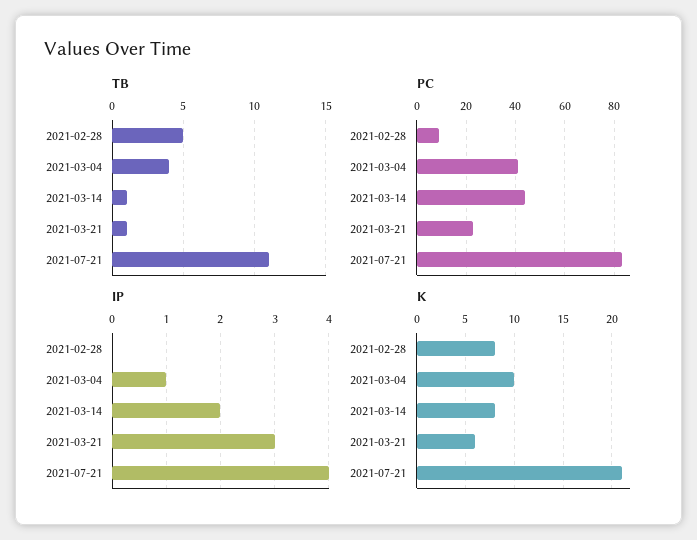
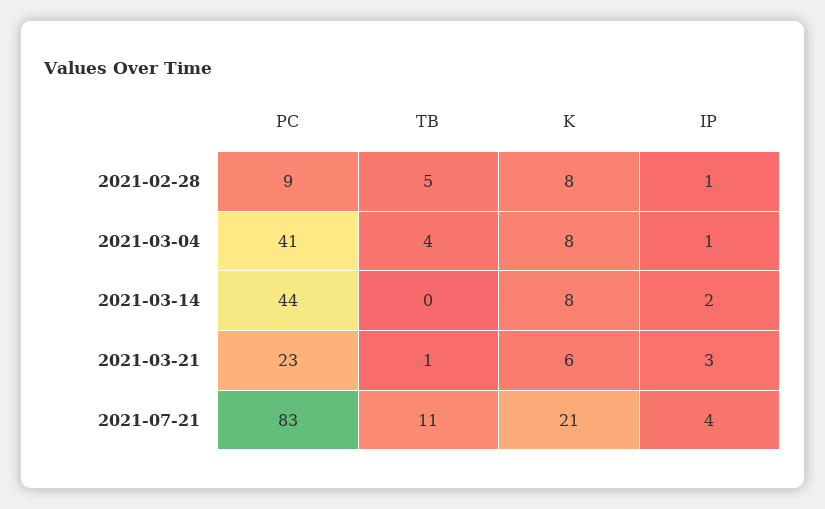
  {
    "TB": {
      "2021-02-28": 5,
      "2021-03-04": 4,
-     "2021-03-14": 1,
+     "2021-03-14": 0,
      "2021-03-21": 1,
      "2021-07-21": 11
    },
    "PC": {
      "2021-02-28": 9,
      "2021-03-04": 41,
      "2021-03-14": 44,
      "2021-03-21": 23,
      "2021-07-21": 83
    },
    "IP": {
-     "2021-02-28": 0,
+     "2021-02-28": 1,
      "2021-03-04": 1,
      "2021-03-14": 2,
      "2021-03-21": 3,
      "2021-07-21": 4
    },
    "K": {
      "2021-02-28": 8,
-     "2021-03-04": 10,
+     "2021-03-04": 8,
      "2021-03-14": 8,
      "2021-03-21": 6,
      "2021-07-21": 21
    }
  }

